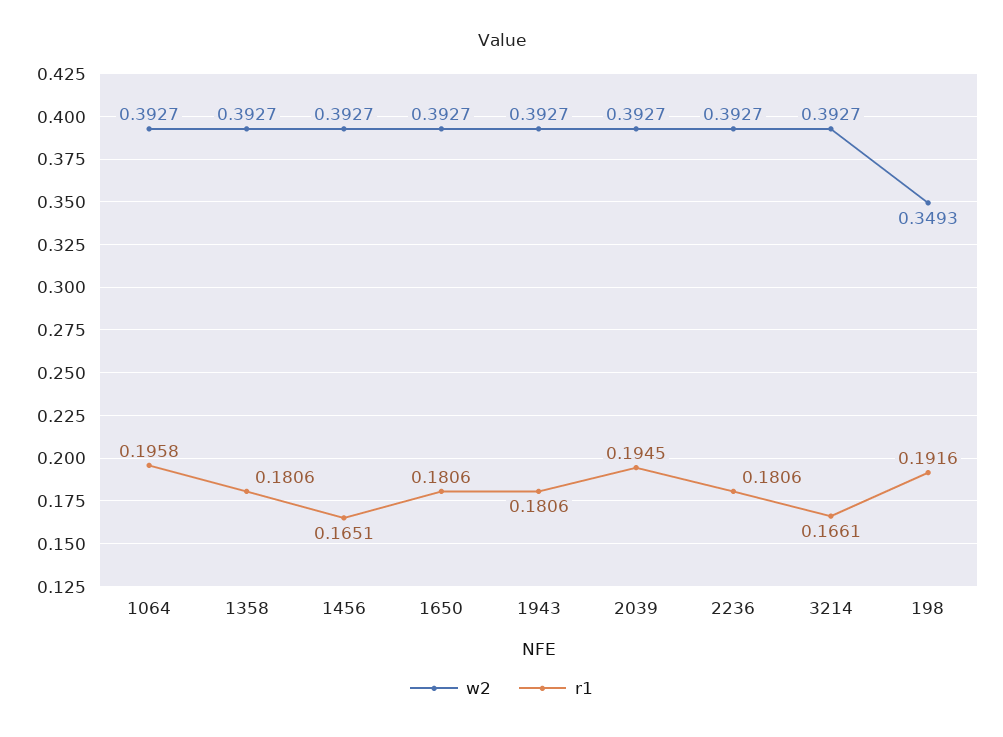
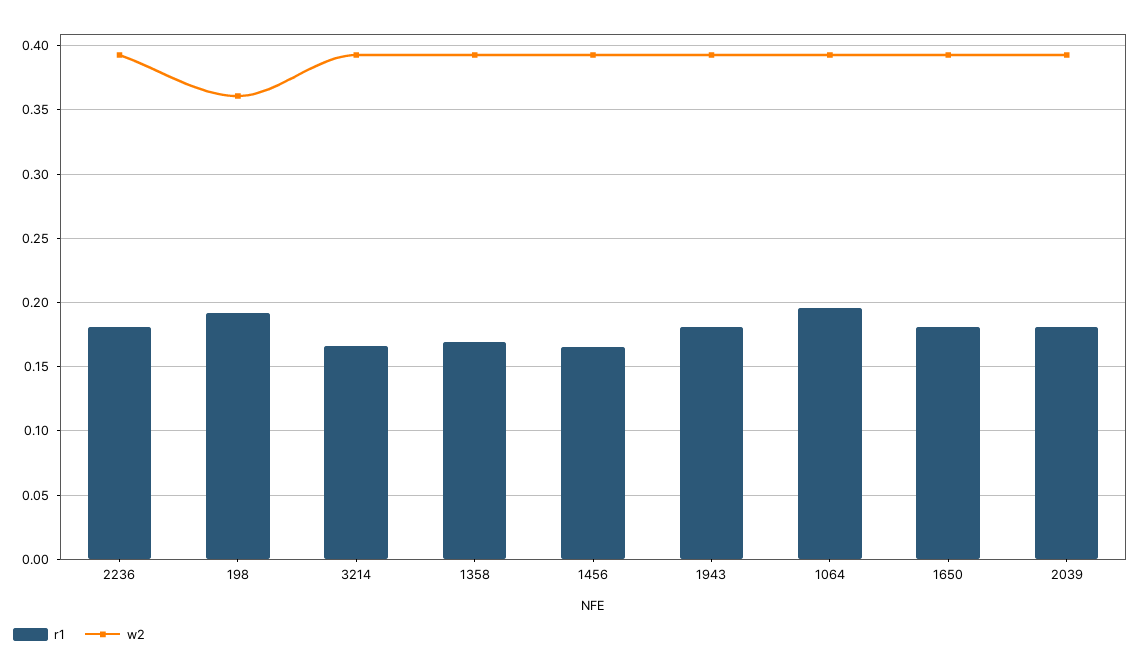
  {
    "w2": {
      "1064": 0.3927,
      "1358": 0.3927,
      "1456": 0.3927,
      "1650": 0.3927,
      "1943": 0.3927,
      "2039": 0.3927,
      "2236": 0.3927,
      "3214": 0.3927,
-     "198": 0.3493
+     "198": 0.36
    },
    "r1": {
      "1064": 0.1958,
-     "1358": 0.1806,
+     "1358": 0.17,
      "1456": 0.1651,
      "1650": 0.1806,
      "1943": 0.1806,
-     "2039": 0.1945,
+     "2039": 0.18,
      "2236": 0.1806,
      "3214": 0.1661,
      "198": 0.1916
    }
  }

